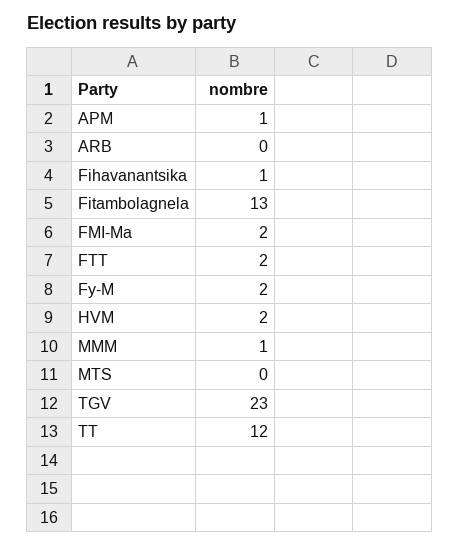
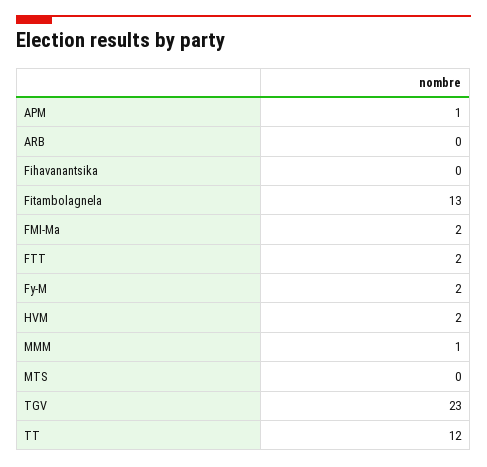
  {
    "APM": 1,
    "ARB": 0,
-   "Fihavanantsika": 1,
+   "Fihavanantsika": 0,
    "Fitambolagnela": 13,
    "FMI-Ma": 2,
    "FTT": 2,
    "Fy-M": 2,
    "HVM": 2,
    "MMM": 1,
    "MTS": 0,
    "TGV": 23,
    "TT": 12
  }

